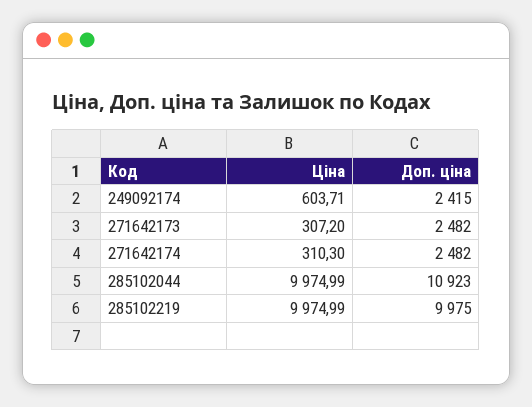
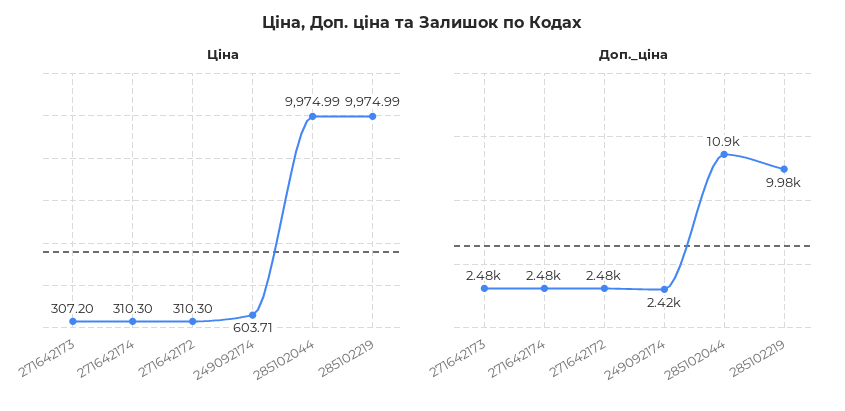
  {
    "Ціна": {
      "249092174": 603.71,
      "271642173": 307.2,
      "271642174": 310.3,
      "285102044": 9974.99,
-     "285102219": 9974.99
+     "285102219": 9974.99,
+     "271642172": 310.3
    },
    "Доп. ціна": {
      "249092174": 2415,
      "271642173": 2482,
      "271642174": 2482,
      "285102044": 10923,
-     "285102219": 9975
+     "285102219": 9975,
+     "271642172": 2480
    }
  }

